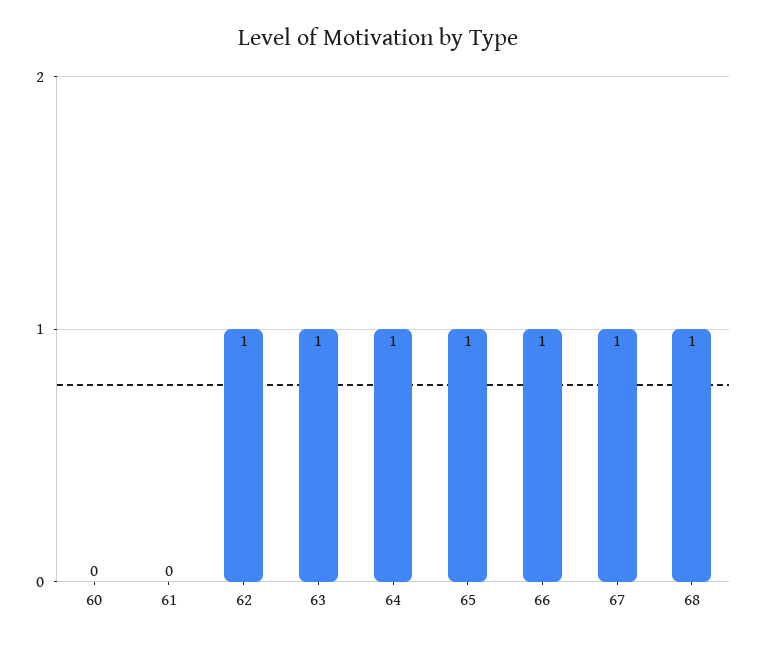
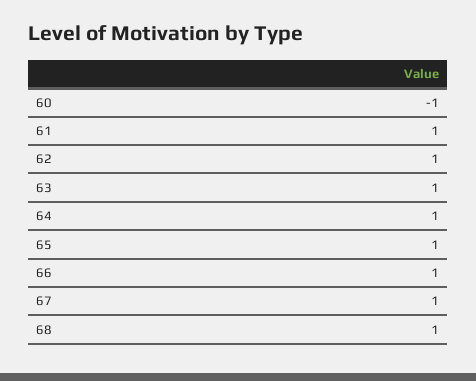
  {
-   "60": 0,
+   "60": -1,
-   "61": 0,
+   "61": 1,
    "62": 1,
    "63": 1,
    "64": 1,
    "65": 1,
    "66": 1,
    "67": 1,
    "68": 1
  }

